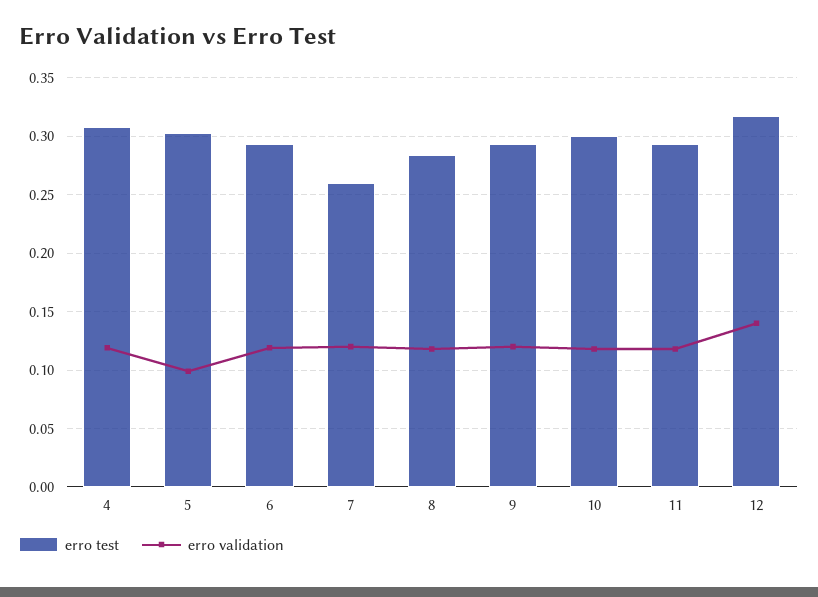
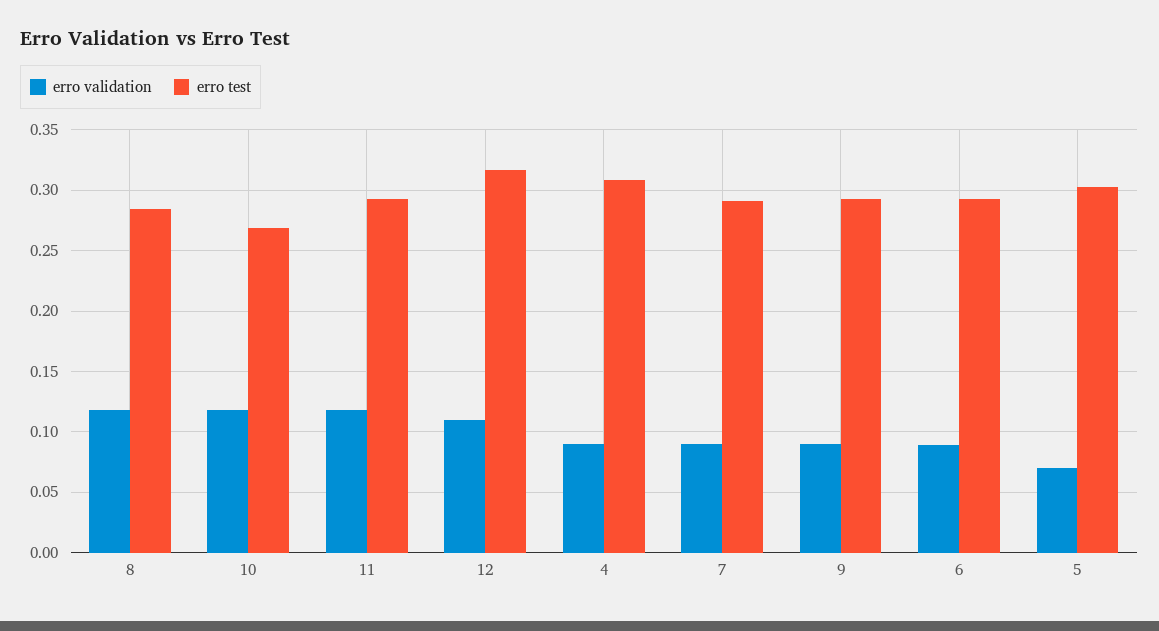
  {
    "erro test": {
      "4": 0.31,
      "5": 0.305,
      "6": 0.295,
-     "7": 0.26,
+     "7": 0.29,
      "8": 0.285,
      "9": 0.295,
-     "10": 0.3,
+     "10": 0.27,
      "11": 0.295,
      "12": 0.315
    },
    "erro validation": {
-     "4": 0.12,
+     "4": 0.09,
-     "5": 0.1,
+     "5": 0.07,
-     "6": 0.12,
+     "6": 0.09,
-     "7": 0.12,
+     "7": 0.09,
      "8": 0.12,
-     "9": 0.12,
+     "9": 0.09,
      "10": 0.12,
      "11": 0.12,
-     "12": 0.14
+     "12": 0.11
    }
  }

